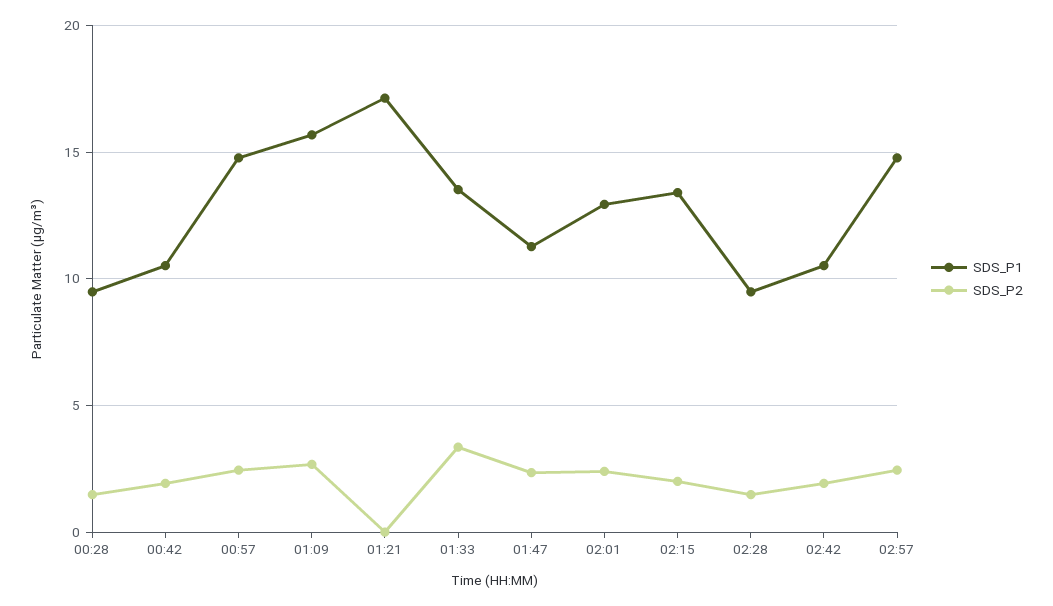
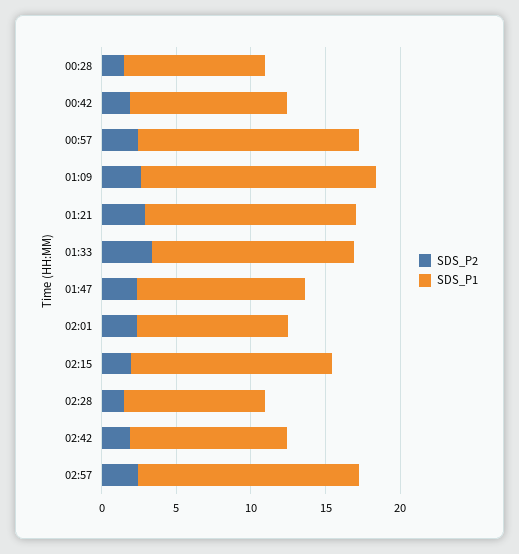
  {
    "SDS_P1": {
      "00:28": 9.5,
      "00:42": 10.5,
      "00:57": 15,
      "01:09": 15.5,
-     "01:21": 17,
+     "01:21": 14,
      "01:33": 13.5,
      "01:47": 11.5,
-     "02:01": 13,
+     "02:01": 10,
      "02:15": 13.5,
      "02:28": 9.5,
      "02:42": 10.5,
      "02:57": 15
    },
    "SDS_P2": {
      "00:28": 1.5,
      "00:42": 2,
      "00:57": 2.5,
      "01:09": 2.5,
-     "01:21": 0,
+     "01:21": 3,
      "01:33": 3.5,
      "01:47": 2.5,
      "02:01": 2.5,
      "02:15": 2,
      "02:28": 1.5,
      "02:42": 2,
      "02:57": 2.5
    }
  }

